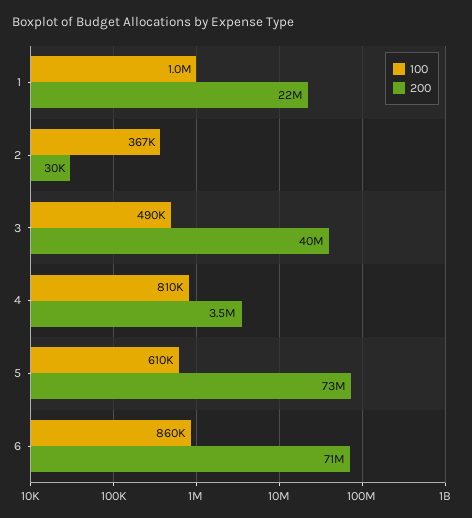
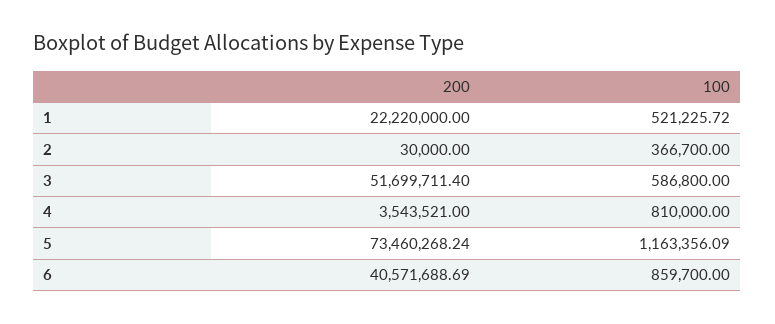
  {
    "100": {
-     "1": 1000000,
+     "1": 521225.72,
      "2": 366700,
-     "3": 490000,
+     "3": 586800,
      "4": 810000,
-     "5": 610000,
+     "5": 1163356.09,
      "6": 859700
    },
    "200": {
      "1": 22220000,
      "2": 30000,
-     "3": 40000000,
+     "3": 51699711.4,
      "4": 3543521,
      "5": 73460268.24,
-     "6": 71000000
+     "6": 40571688.69
    }
  }

